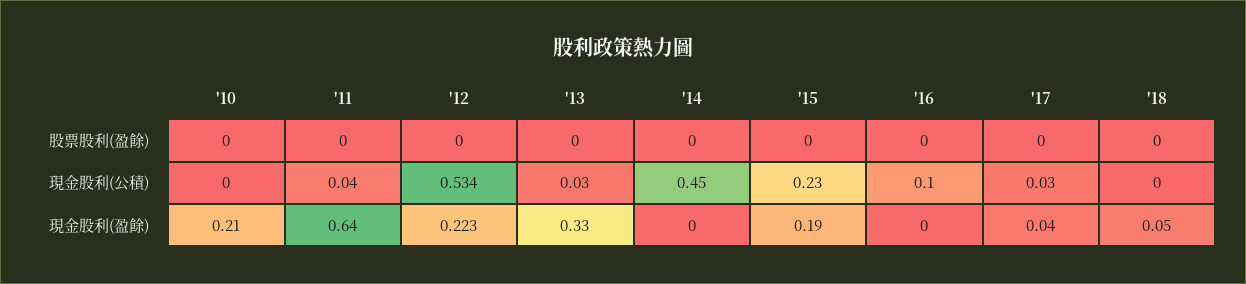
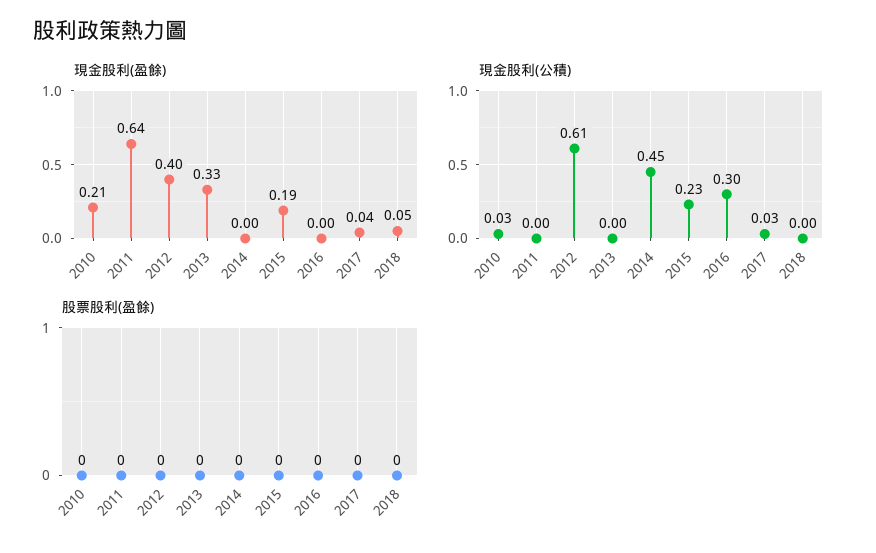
  {
    "股票股利(盈餘)": {
      "'10": 0,
      "'11": 0,
      "'12": 0,
      "'13": 0,
      "'14": 0,
      "'15": 0,
      "'16": 0,
      "'17": 0,
      "'18": 0
    },
    "現金股利(公積)": {
-     "'10": 0,
+     "'10": 0.03,
-     "'11": 0.04,
+     "'11": 0,
-     "'12": 0.534,
+     "'12": 0.61,
-     "'13": 0.03,
+     "'13": 0,
      "'14": 0.45,
      "'15": 0.23,
-     "'16": 0.1,
+     "'16": 0.3,
      "'17": 0.03,
      "'18": 0
    },
    "現金股利(盈餘)": {
      "'10": 0.21,
      "'11": 0.64,
-     "'12": 0.223,
+     "'12": 0.4,
      "'13": 0.33,
      "'14": 0,
      "'15": 0.19,
      "'16": 0,
      "'17": 0.04,
      "'18": 0.05
    }
  }

